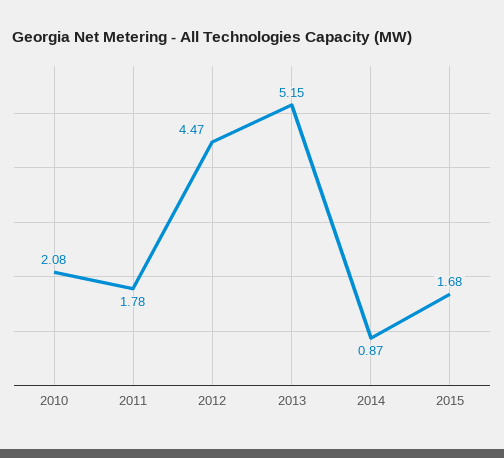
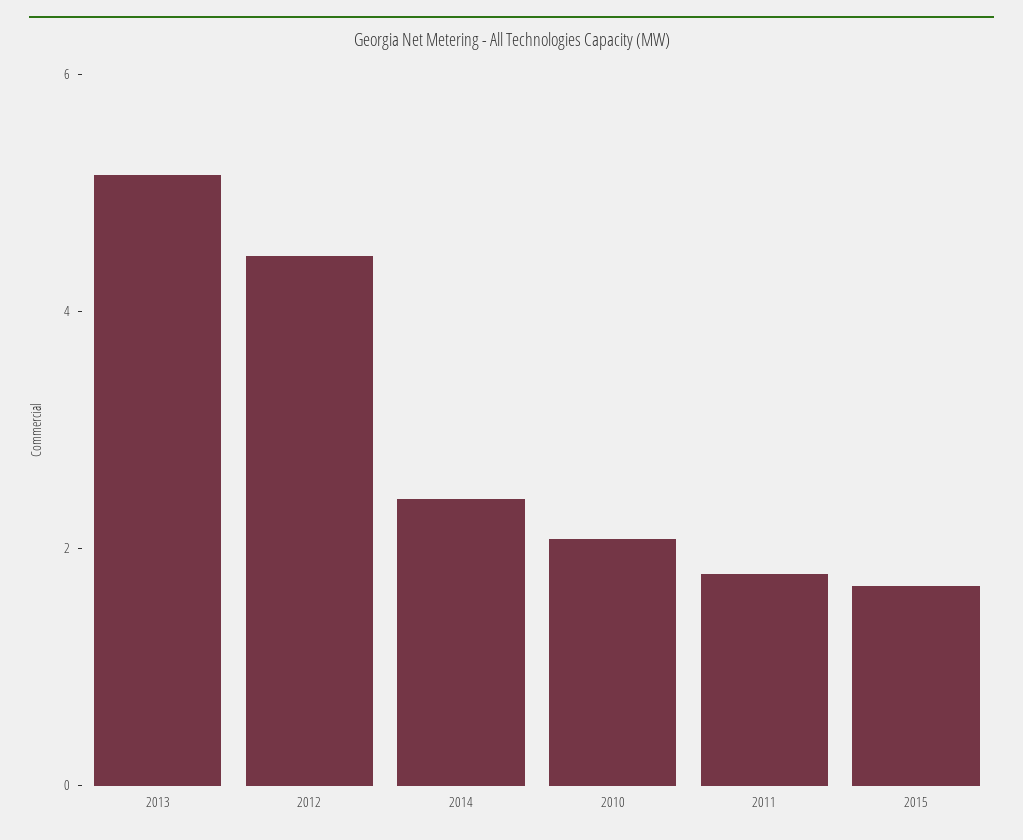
  {
    "2010": 2.08,
    "2011": 1.78,
    "2012": 4.47,
    "2013": 5.15,
-   "2014": 0.87,
+   "2014": 2.5,
    "2015": 1.68
  }

